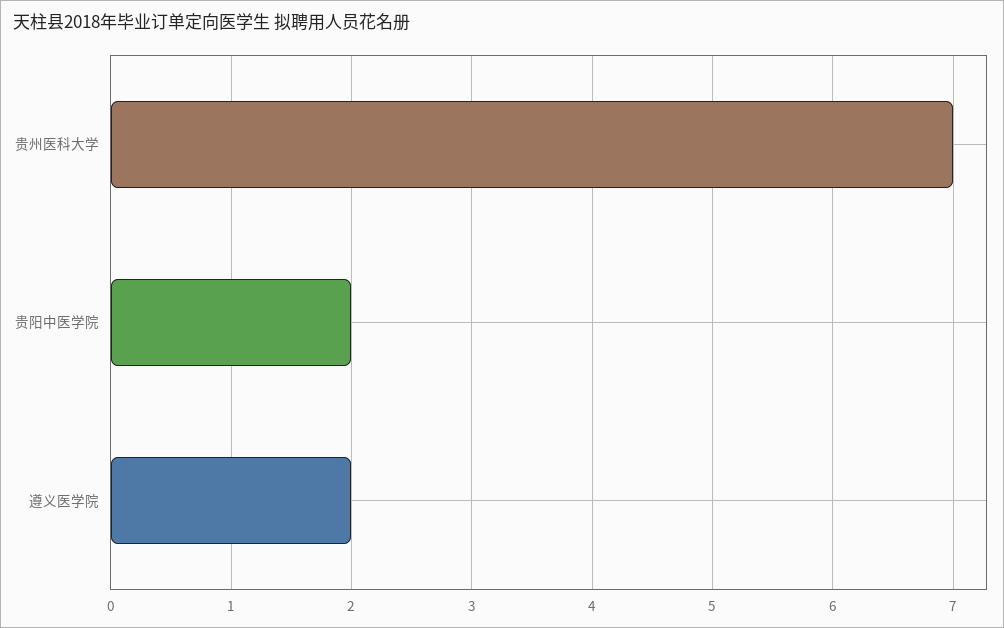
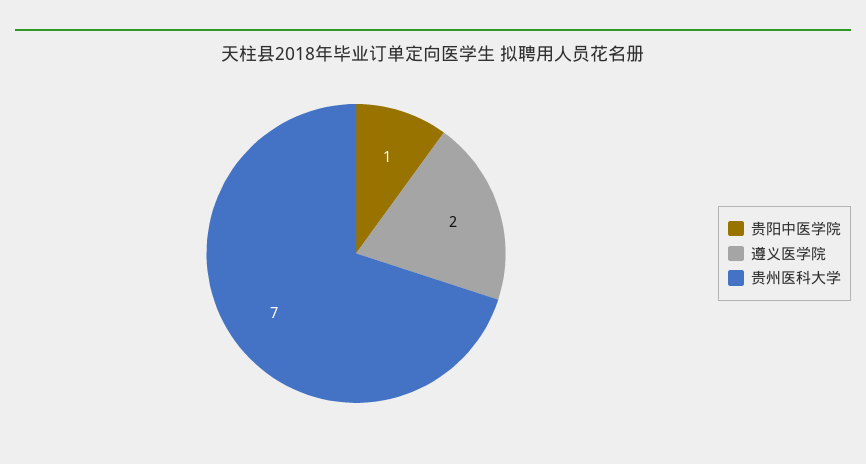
  {
    "贵州医科大学": 7,
-   "贵阳中医学院": 2,
+   "贵阳中医学院": 1,
    "遵义医学院": 2
  }

